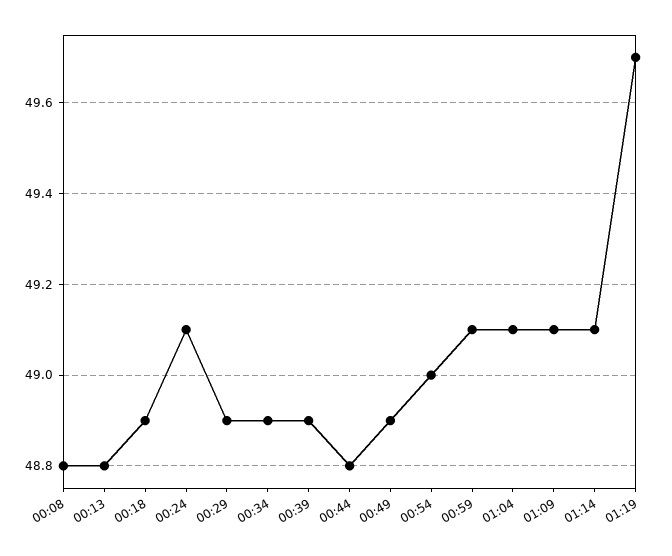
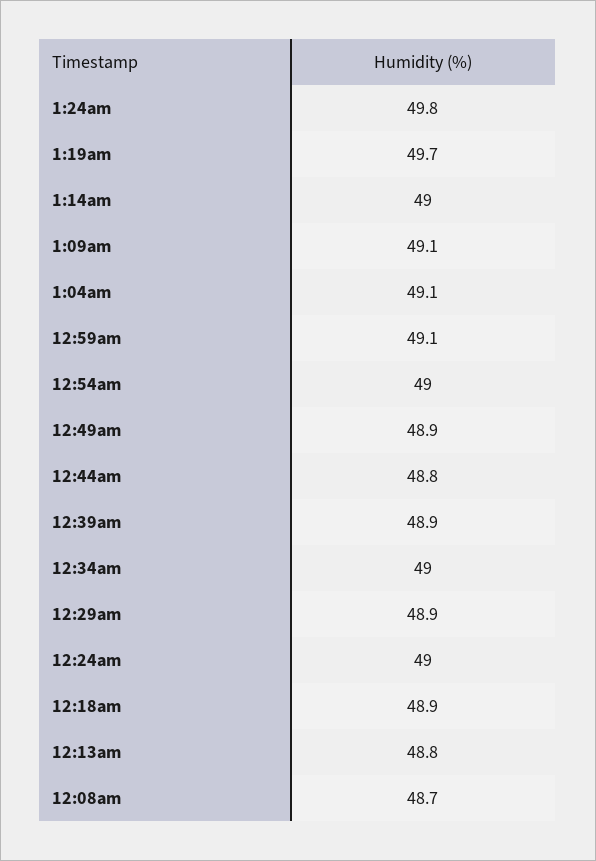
  {
-   "00:08": 48.8,
+   "00:08": 48.7,
    "00:13": 48.8,
    "00:18": 48.9,
-   "00:24": 49.1,
+   "00:24": 49,
    "00:29": 48.9,
-   "00:34": 48.9,
+   "00:34": 49,
    "00:39": 48.9,
    "00:44": 48.8,
    "00:49": 48.9,
    "00:54": 49,
    "00:59": 49.1,
    "01:04": 49.1,
    "01:09": 49.1,
-   "01:14": 49.1,
+   "01:14": 49,
-   "01:19": 49.7
+   "01:19": 49.7,
+   "1:24am": 49.8
  }

